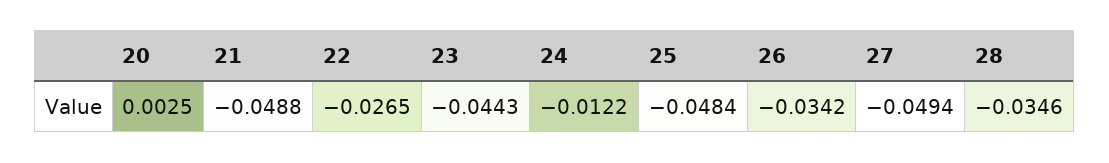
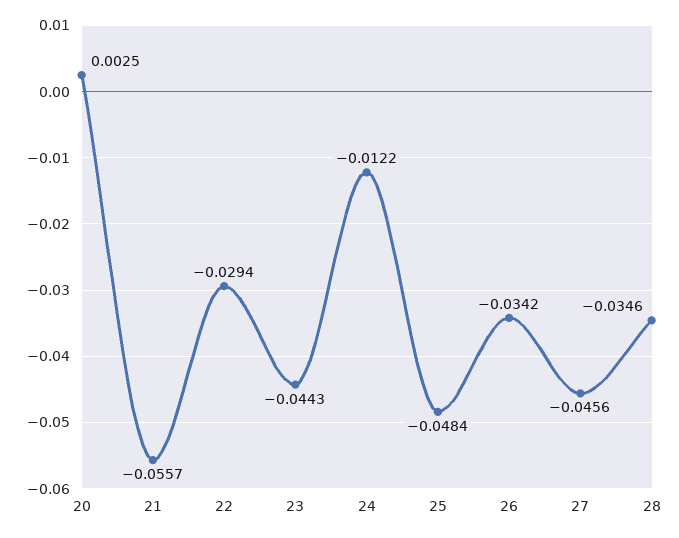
  {
    "20": 0.0025,
-   "21": -0.0488,
+   "21": -0.0557,
-   "22": -0.0265,
+   "22": -0.0294,
    "23": -0.0443,
    "24": -0.0122,
    "25": -0.0484,
    "26": -0.0342,
-   "27": -0.0494,
+   "27": -0.0456,
    "28": -0.0346
  }

